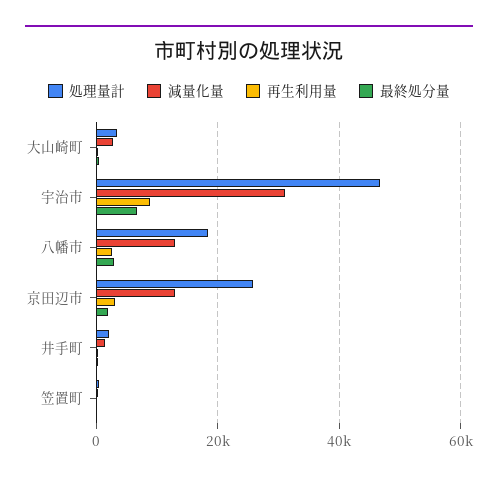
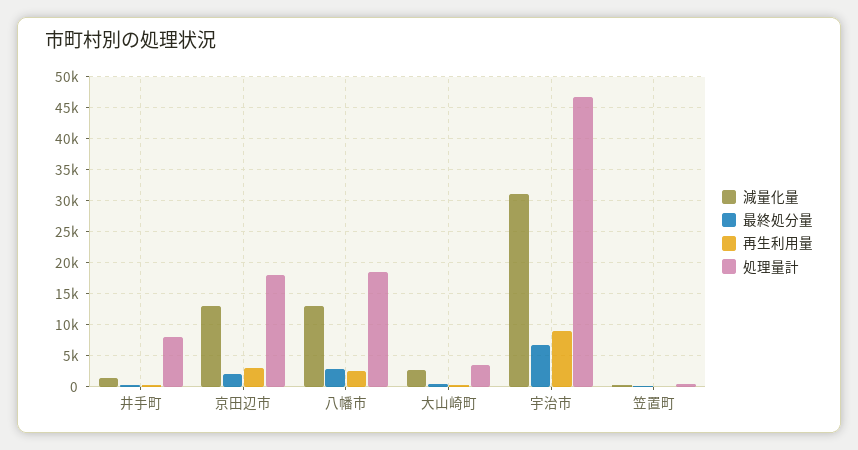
  {
    "処理量計": {
      "大山崎町": 3000,
      "宇治市": 47000,
      "八幡市": 18000,
-     "京田辺市": 26000,
+     "京田辺市": 18000,
-     "井手町": 2000,
+     "井手町": 8000,
      "笠置町": 0
    },
    "減量化量": {
      "大山崎町": 3000,
      "宇治市": 31000,
      "八幡市": 13000,
      "京田辺市": 13000,
      "井手町": 2000,
      "笠置町": 0
    },
    "再生利用量": {
      "大山崎町": 0,
      "宇治市": 9000,
      "八幡市": 3000,
      "京田辺市": 3000,
      "井手町": 0,
      "笠置町": 0
    },
    "最終処分量": {
      "大山崎町": 1000,
      "宇治市": 7000,
      "八幡市": 3000,
      "京田辺市": 2000,
      "井手町": 0,
      "笠置町": 0
    }
  }

